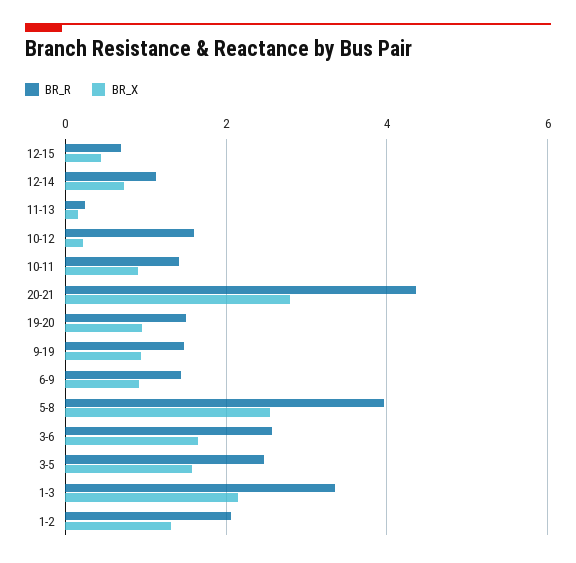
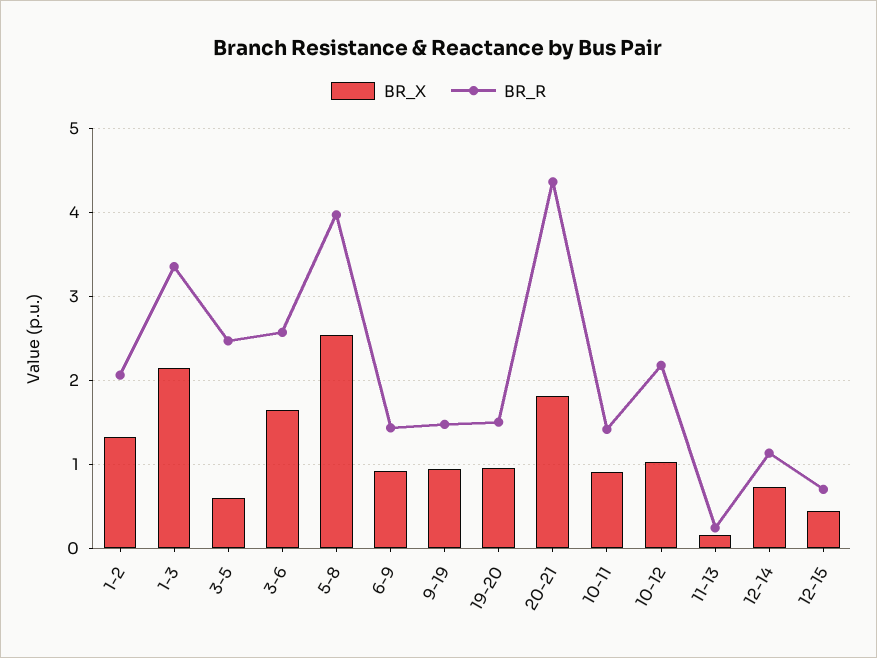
  {
    "BR_R": {
      "12-15": 0.7,
      "12-14": 1.1,
      "11-13": 0.2,
-     "10-12": 1.6,
+     "10-12": 2.2,
      "10-11": 1.4,
      "20-21": 4.4,
      "19-20": 1.5,
      "9-19": 1.5,
      "6-9": 1.4,
      "5-8": 4,
      "3-6": 2.6,
      "3-5": 2.5,
      "1-3": 3.4,
      "1-2": 2.1
    },
    "BR_X": {
      "12-15": 0.4,
      "12-14": 0.7,
      "11-13": 0.2,
-     "10-12": 0.2,
+     "10-12": 1,
      "10-11": 0.9,
-     "20-21": 2.8,
+     "20-21": 1.8,
      "19-20": 1,
      "9-19": 0.9,
      "6-9": 0.9,
      "5-8": 2.5,
      "3-6": 1.6,
-     "3-5": 1.6,
+     "3-5": 0.6,
      "1-3": 2.1,
      "1-2": 1.3
    }
  }

